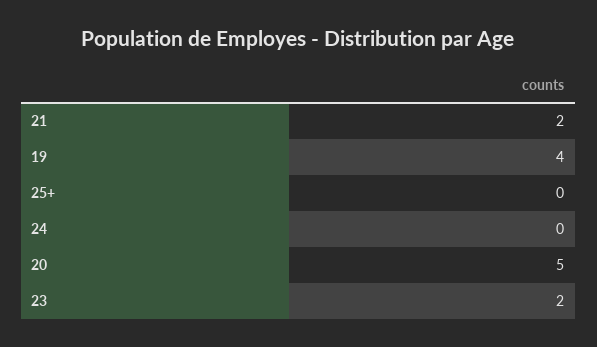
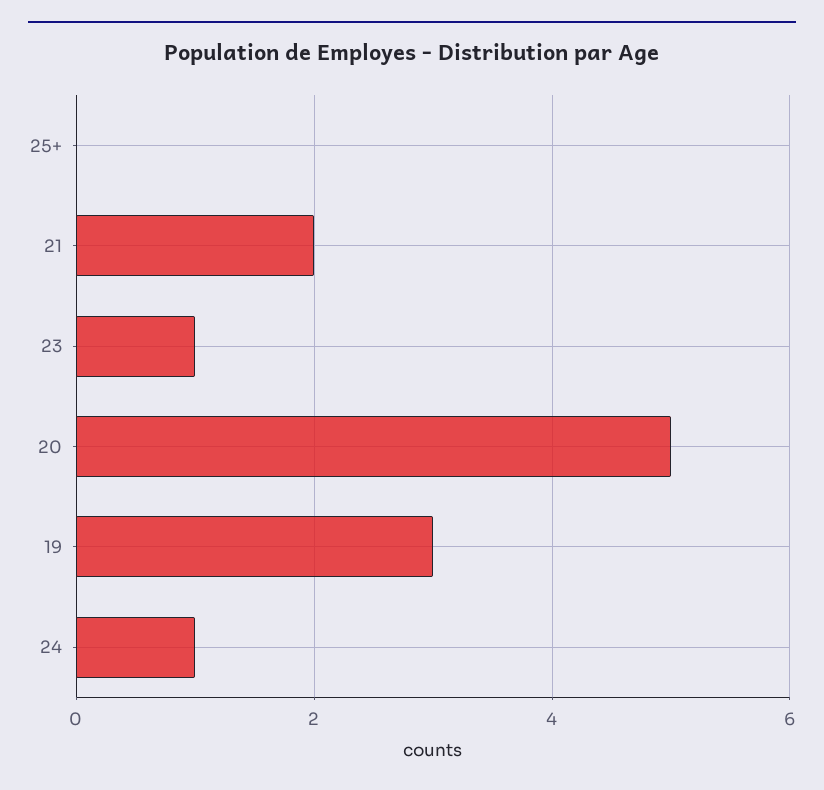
  {
    "21": 2,
-   "19": 4,
+   "19": 3,
    "25+": 0,
-   "24": 0,
+   "24": 1,
    "20": 5,
-   "23": 2
+   "23": 1
  }

